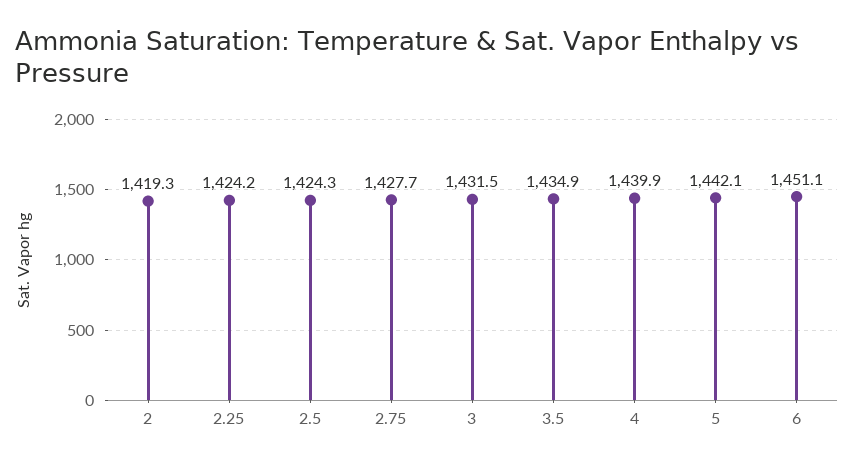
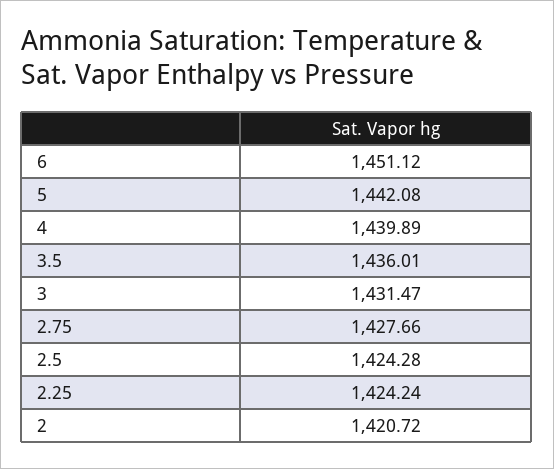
  {
-   "2": 1419.3,
+   "2": 1420.72,
    "2.25": 1424.24,
    "2.5": 1424.28,
    "2.75": 1427.66,
    "3": 1431.47,
-   "3.5": 1434.9,
+   "3.5": 1436.01,
    "4": 1439.89,
    "5": 1442.08,
    "6": 1451.12
  }

